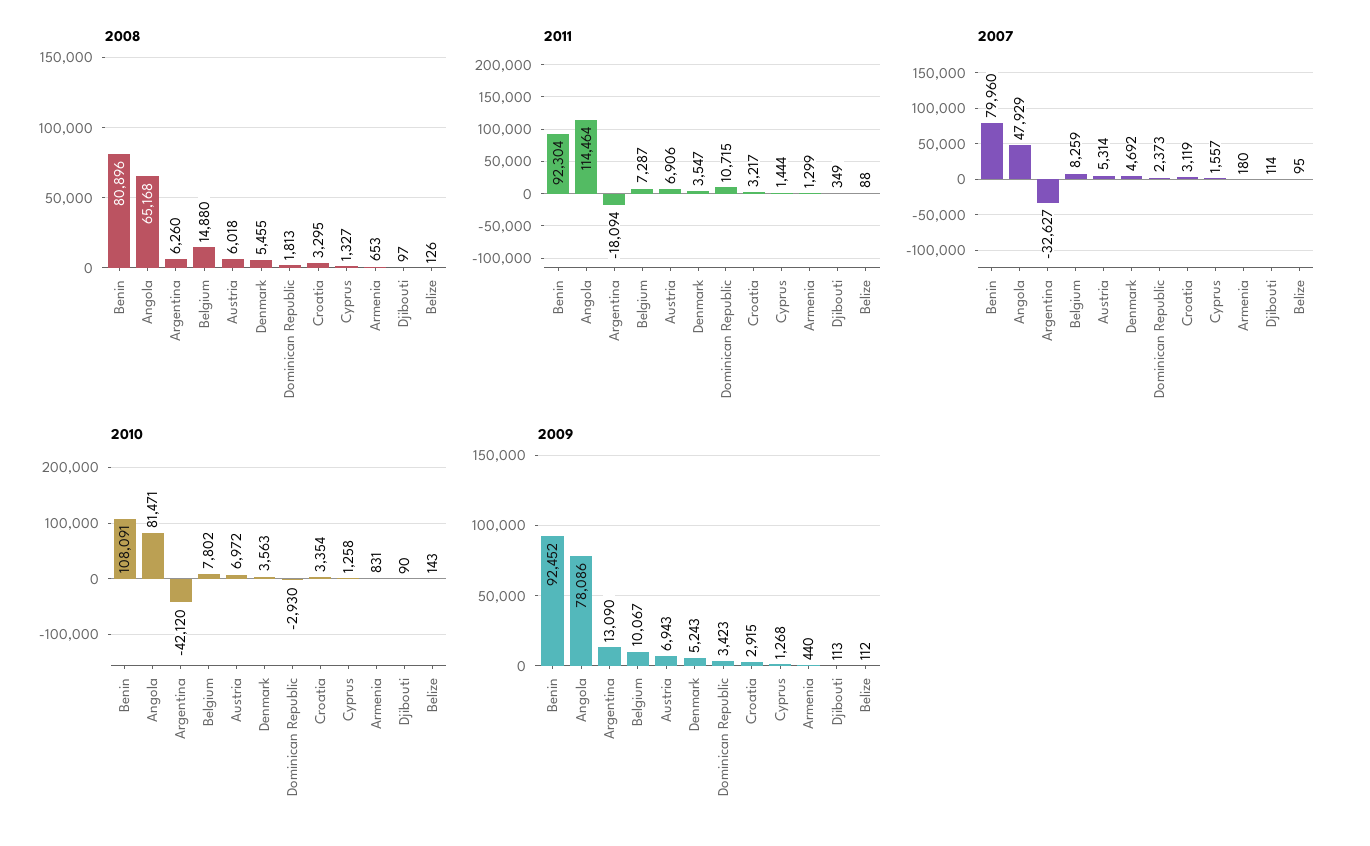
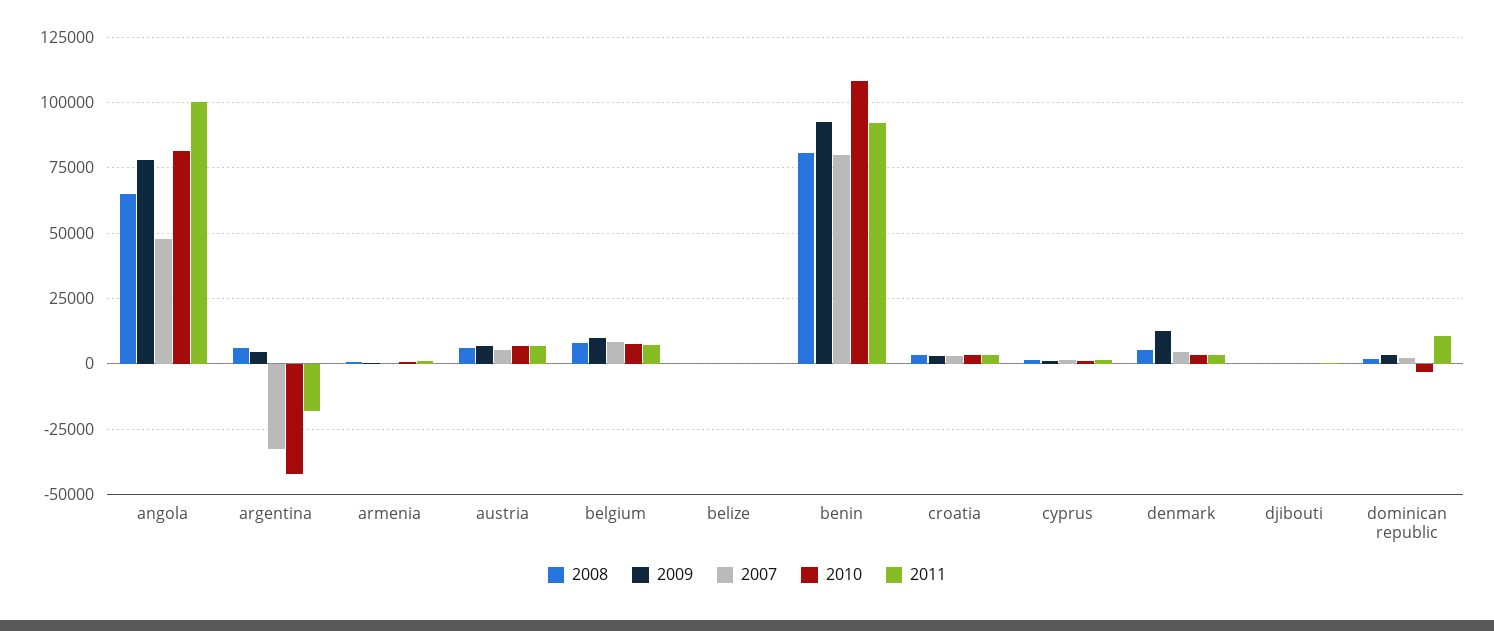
  {
    "2008": {
      "Benin": 80896,
      "Angola": 65168,
      "Argentina": 6260,
-     "Belgium": 14880,
+     "Belgium": 7500,
      "Austria": 6018,
      "Denmark": 5455,
      "Dominican Republic": 1813,
      "Croatia": 3295,
      "Cyprus": 1327,
      "Armenia": 653,
      "Djibouti": 97,
      "Belize": 126
    },
    "2011": {
      "Benin": 92304,
-     "Angola": 114464,
+     "Angola": 100000,
      "Argentina": -18094,
      "Belgium": 7287,
      "Austria": 6906,
      "Denmark": 3547,
      "Dominican Republic": 10715,
      "Croatia": 3217,
      "Cyprus": 1444,
      "Armenia": 1299,
      "Djibouti": 349,
      "Belize": 88
    },
    "2007": {
      "Benin": 79960,
      "Angola": 47929,
      "Argentina": -32627,
      "Belgium": 8259,
      "Austria": 5314,
      "Denmark": 4692,
      "Dominican Republic": 2373,
      "Croatia": 3119,
      "Cyprus": 1557,
      "Armenia": 180,
      "Djibouti": 114,
      "Belize": 95
    },
    "2010": {
      "Benin": 108091,
      "Angola": 81471,
      "Argentina": -42120,
      "Belgium": 7802,
      "Austria": 6972,
      "Denmark": 3563,
      "Dominican Republic": -2930,
      "Croatia": 3354,
      "Cyprus": 1258,
      "Armenia": 831,
      "Djibouti": 90,
      "Belize": 143
    },
    "2009": {
      "Benin": 92452,
      "Angola": 78086,
-     "Argentina": 13090,
+     "Argentina": 5000,
      "Belgium": 10067,
      "Austria": 6943,
-     "Denmark": 5243,
+     "Denmark": 12500,
      "Dominican Republic": 3423,
      "Croatia": 2915,
      "Cyprus": 1268,
      "Armenia": 440,
      "Djibouti": 113,
      "Belize": 112
    }
  }

